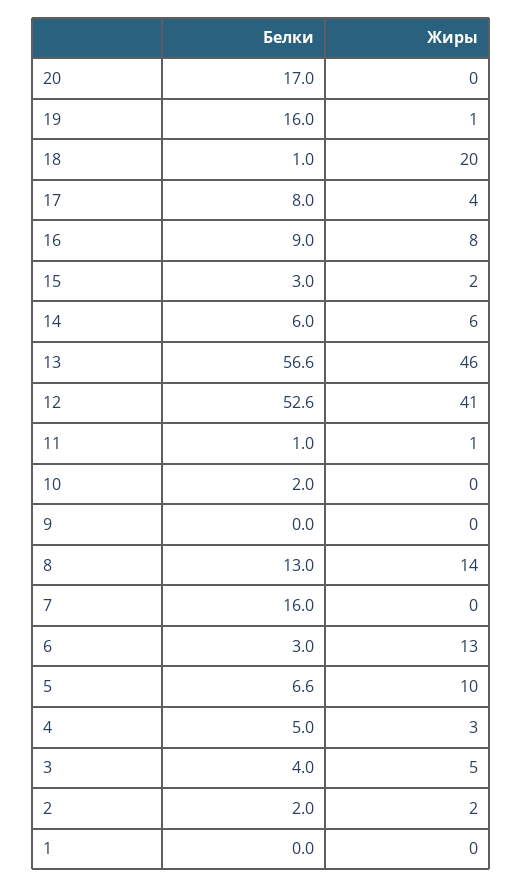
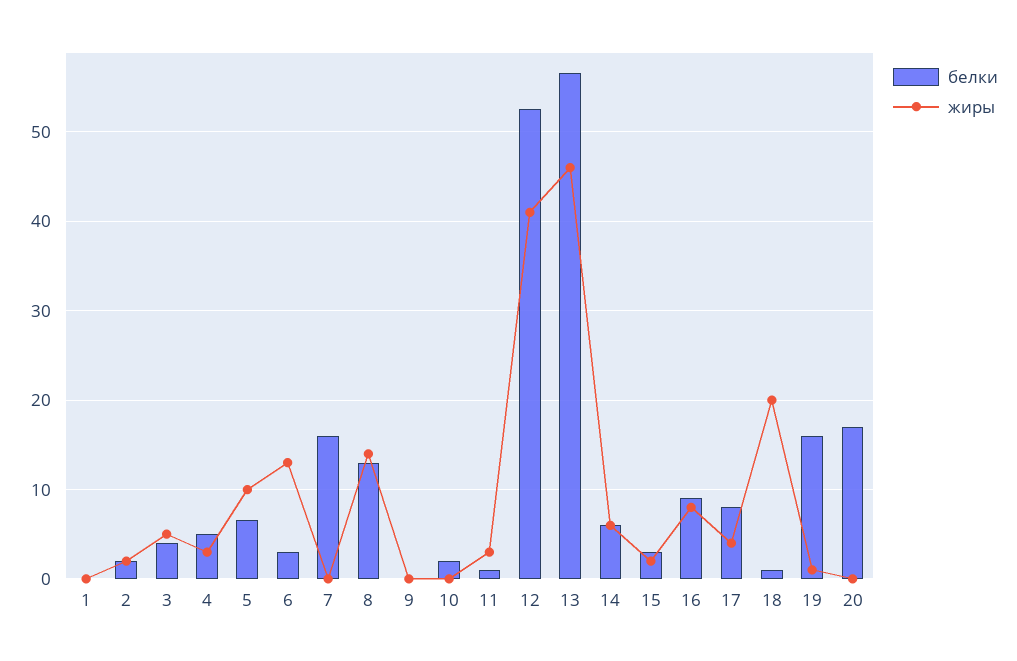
  {
    "Белки": {
      "20": 17,
      "19": 16,
      "18": 1,
      "17": 8,
      "16": 9,
      "15": 3,
      "14": 6,
      "13": 56.6,
      "12": 52.6,
      "11": 1,
      "10": 2,
      "9": 0,
      "8": 13,
      "7": 16,
      "6": 3,
      "5": 6.6,
      "4": 5,
      "3": 4,
      "2": 2,
      "1": 0
    },
    "Жиры": {
      "20": 0,
      "19": 1,
      "18": 20,
      "17": 4,
      "16": 8,
      "15": 2,
      "14": 6,
      "13": 46,
      "12": 41,
-     "11": 1,
+     "11": 3,
      "10": 0,
      "9": 0,
      "8": 14,
      "7": 0,
      "6": 13,
      "5": 10,
      "4": 3,
      "3": 5,
      "2": 2,
      "1": 0
    }
  }

